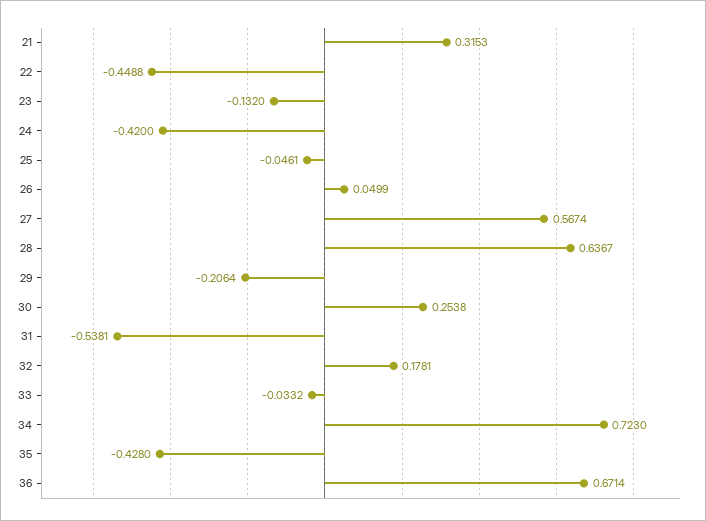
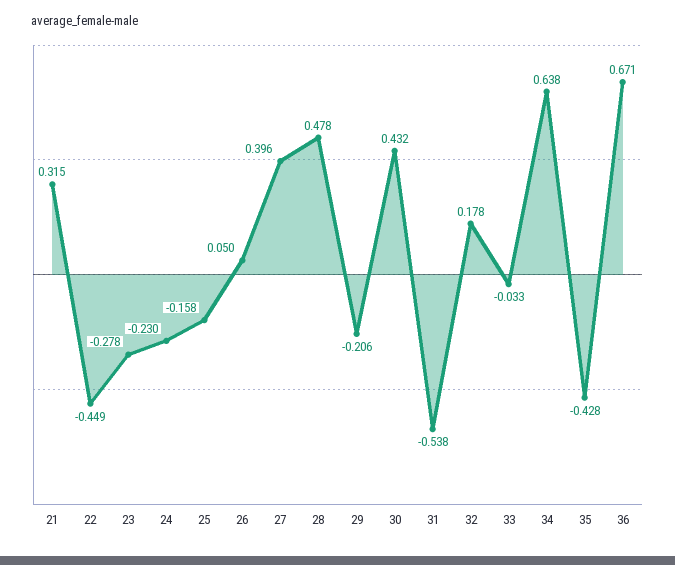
  {
    "21": 0.3153,
    "22": -0.4488,
-   "23": -0.132,
+   "23": -0.278,
-   "24": -0.42,
+   "24": -0.23,
-   "25": -0.0461,
+   "25": -0.158,
    "26": 0.0499,
-   "27": 0.5674,
+   "27": 0.396,
-   "28": 0.6367,
+   "28": 0.478,
    "29": -0.2064,
-   "30": 0.2538,
+   "30": 0.432,
    "31": -0.5381,
    "32": 0.1781,
    "33": -0.0332,
-   "34": 0.723,
+   "34": 0.638,
    "35": -0.428,
    "36": 0.6714
  }

